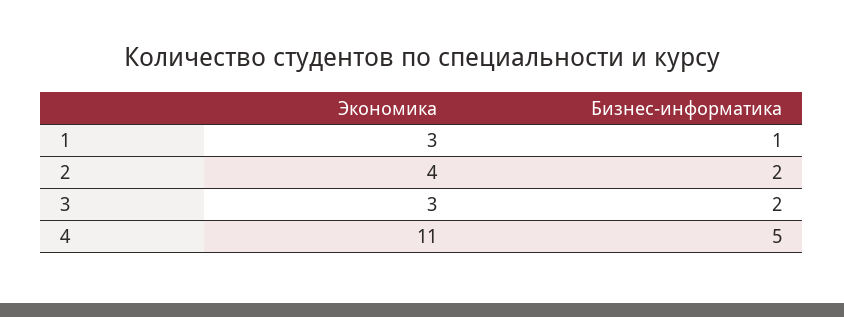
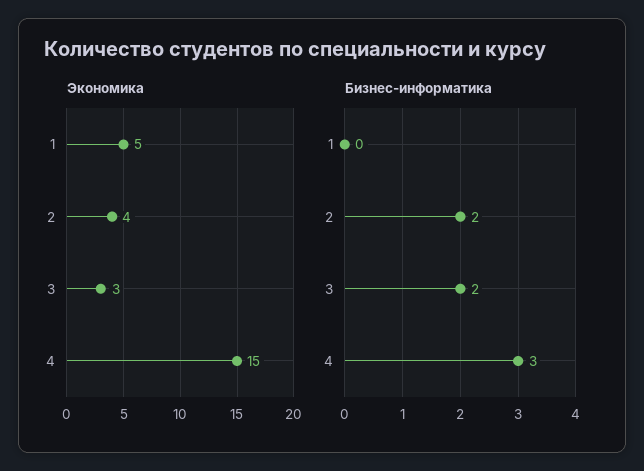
  {
    "Экономика": {
-     "1": 3,
+     "1": 5,
      "2": 4,
      "3": 3,
-     "4": 11
+     "4": 15
    },
    "Бизнес-информатика": {
-     "1": 1,
+     "1": 0,
      "2": 2,
      "3": 2,
-     "4": 5
+     "4": 3
    }
  }

